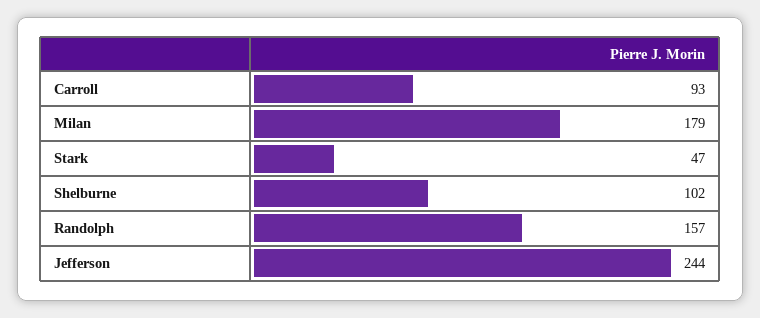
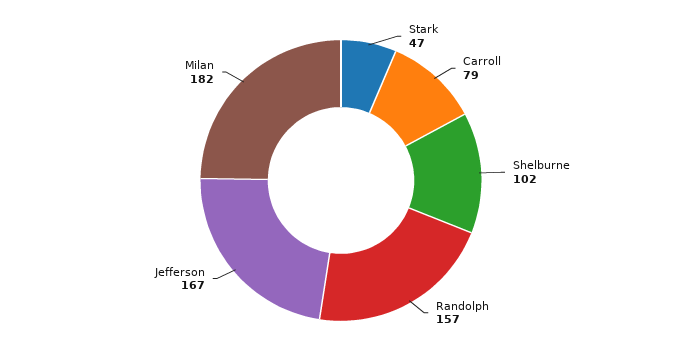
  {
-   "Carroll": 93,
+   "Carroll": 79,
-   "Milan": 179,
+   "Milan": 182,
    "Stark": 47,
    "Shelburne": 102,
    "Randolph": 157,
-   "Jefferson": 244
+   "Jefferson": 167
  }

